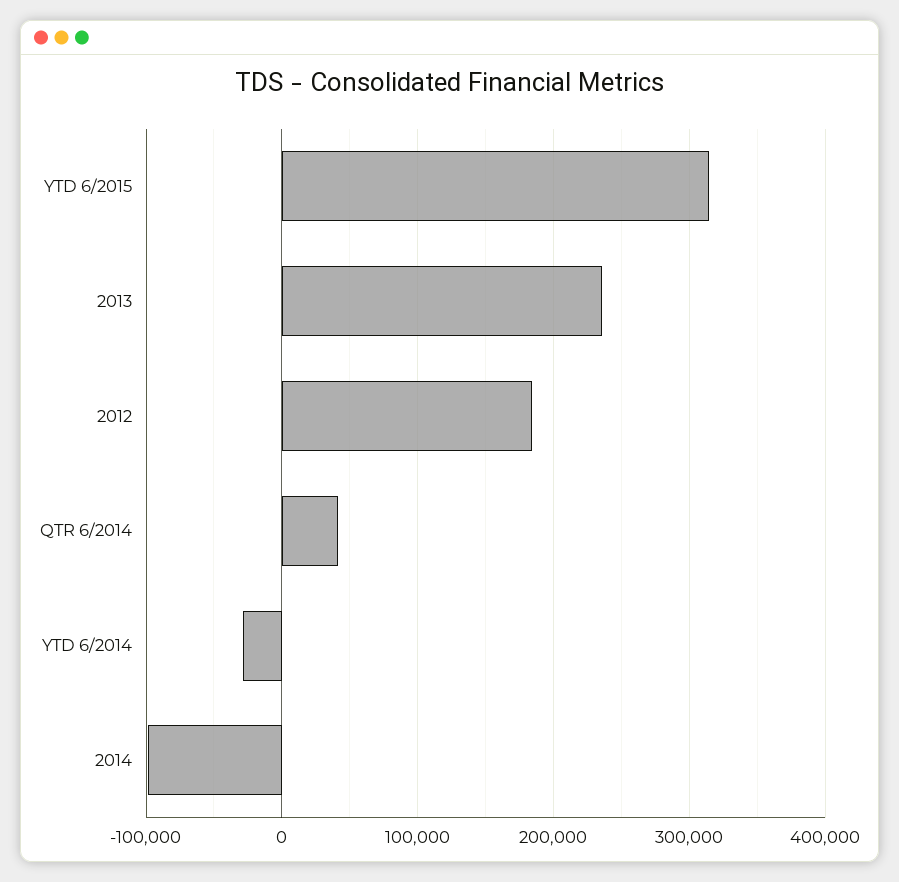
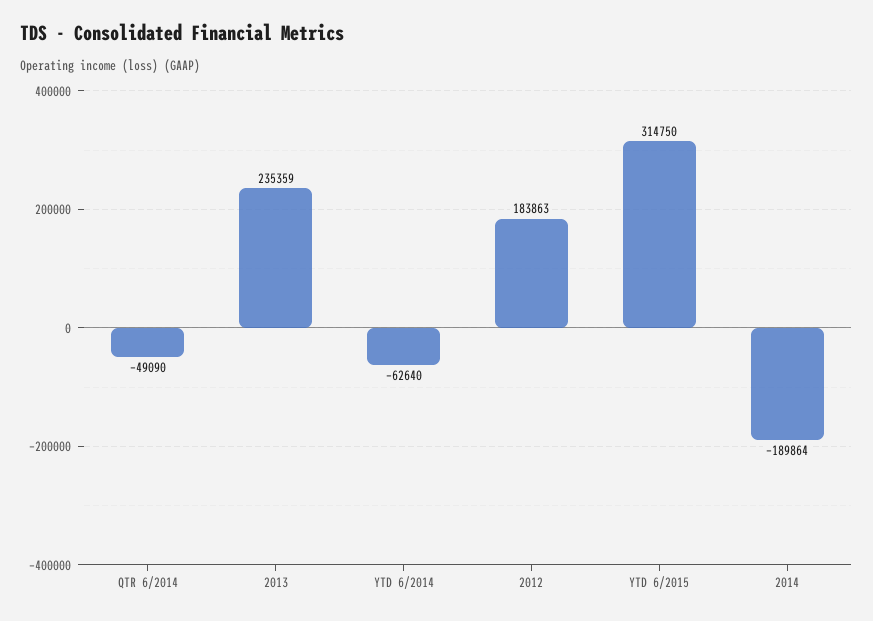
  {
    "YTD 6/2015": 314750,
    "2013": 235359,
    "2012": 183863,
-   "QTR 6/2014": 40000,
+   "QTR 6/2014": -49090,
-   "YTD 6/2014": -30000,
+   "YTD 6/2014": -62640,
-   "2014": -100000
+   "2014": -189864
  }

